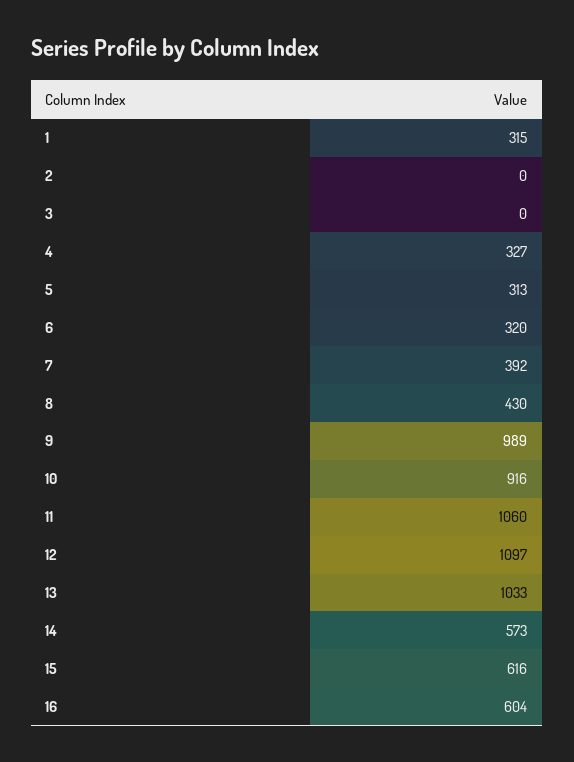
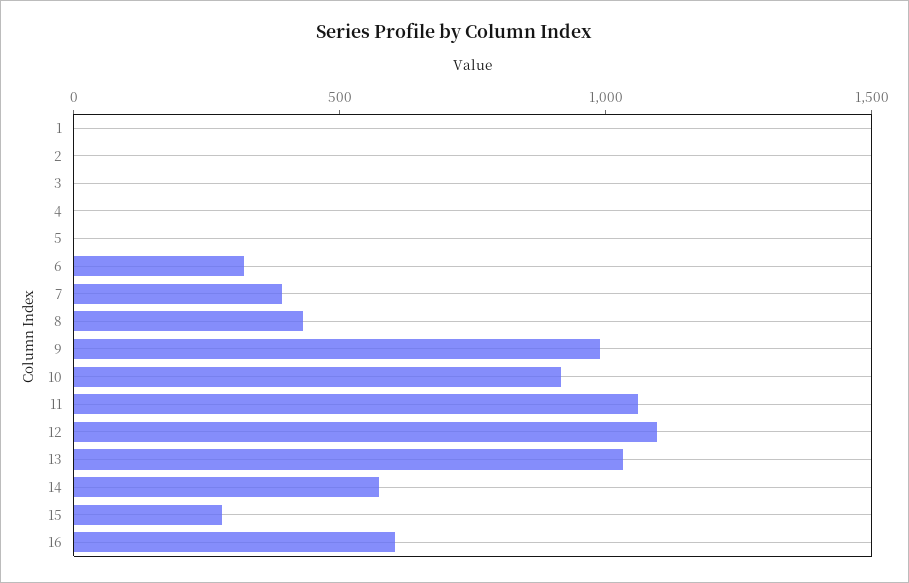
  {
-   "1": 315,
+   "1": 0,
    "2": 0,
    "3": 0,
-   "4": 327,
+   "4": 0,
-   "5": 313,
+   "5": 0,
    "6": 320,
    "7": 392,
    "8": 430,
    "9": 989,
    "10": 916,
    "11": 1060,
    "12": 1097,
    "13": 1033,
    "14": 573,
-   "15": 616,
+   "15": 300,
    "16": 604
  }

